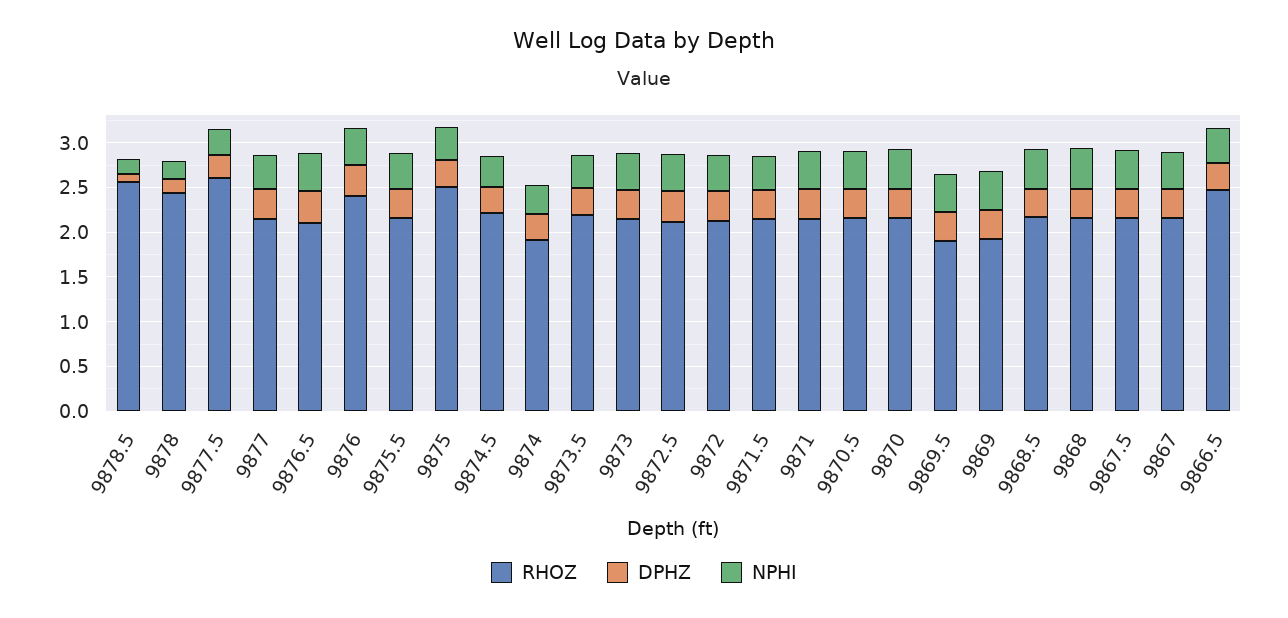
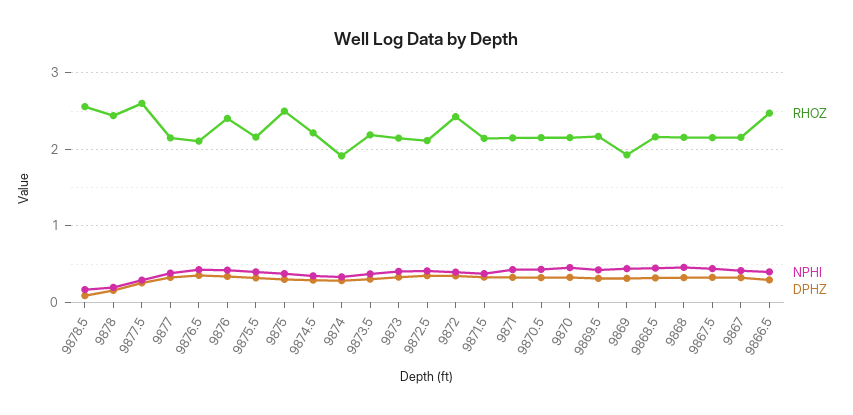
  {
    "RHOZ": {
      "9878.5": 2.6,
      "9878": 2.4,
      "9877.5": 2.6,
      "9877": 2.1,
      "9876.5": 2.1,
      "9876": 2.4,
      "9875.5": 2.2,
      "9875": 2.5,
      "9874.5": 2.2,
      "9874": 1.9,
      "9873.5": 2.2,
      "9873": 2.1,
      "9872.5": 2.1,
-     "9872": 2.1,
+     "9872": 2.4,
      "9871.5": 2.1,
      "9871": 2.2,
      "9870.5": 2.2,
      "9870": 2.2,
-     "9869.5": 1.9,
+     "9869.5": 2.2,
      "9869": 1.9,
      "9868.5": 2.2,
      "9868": 2.2,
      "9867.5": 2.2,
      "9867": 2.2,
      "9866.5": 2.5
    },
    "DPHZ": {
      "9878.5": 0.1,
      "9878": 0.2,
      "9877.5": 0.3,
      "9877": 0.3,
      "9876.5": 0.4,
      "9876": 0.3,
      "9875.5": 0.3,
      "9875": 0.3,
      "9874.5": 0.3,
      "9874": 0.3,
      "9873.5": 0.3,
      "9873": 0.3,
      "9872.5": 0.3,
      "9872": 0.3,
      "9871.5": 0.3,
      "9871": 0.3,
      "9870.5": 0.3,
      "9870": 0.3,
      "9869.5": 0.3,
      "9869": 0.3,
      "9868.5": 0.3,
      "9868": 0.3,
      "9867.5": 0.3,
      "9867": 0.3,
      "9866.5": 0.3
    },
    "NPHI": {
      "9878.5": 0.2,
      "9878": 0.2,
      "9877.5": 0.3,
      "9877": 0.4,
      "9876.5": 0.4,
      "9876": 0.4,
      "9875.5": 0.4,
      "9875": 0.4,
      "9874.5": 0.3,
      "9874": 0.3,
      "9873.5": 0.4,
      "9873": 0.4,
      "9872.5": 0.4,
      "9872": 0.4,
      "9871.5": 0.4,
      "9871": 0.4,
      "9870.5": 0.4,
      "9870": 0.5,
      "9869.5": 0.4,
      "9869": 0.4,
      "9868.5": 0.4,
      "9868": 0.5,
      "9867.5": 0.4,
      "9867": 0.4,
      "9866.5": 0.4
    }
  }

